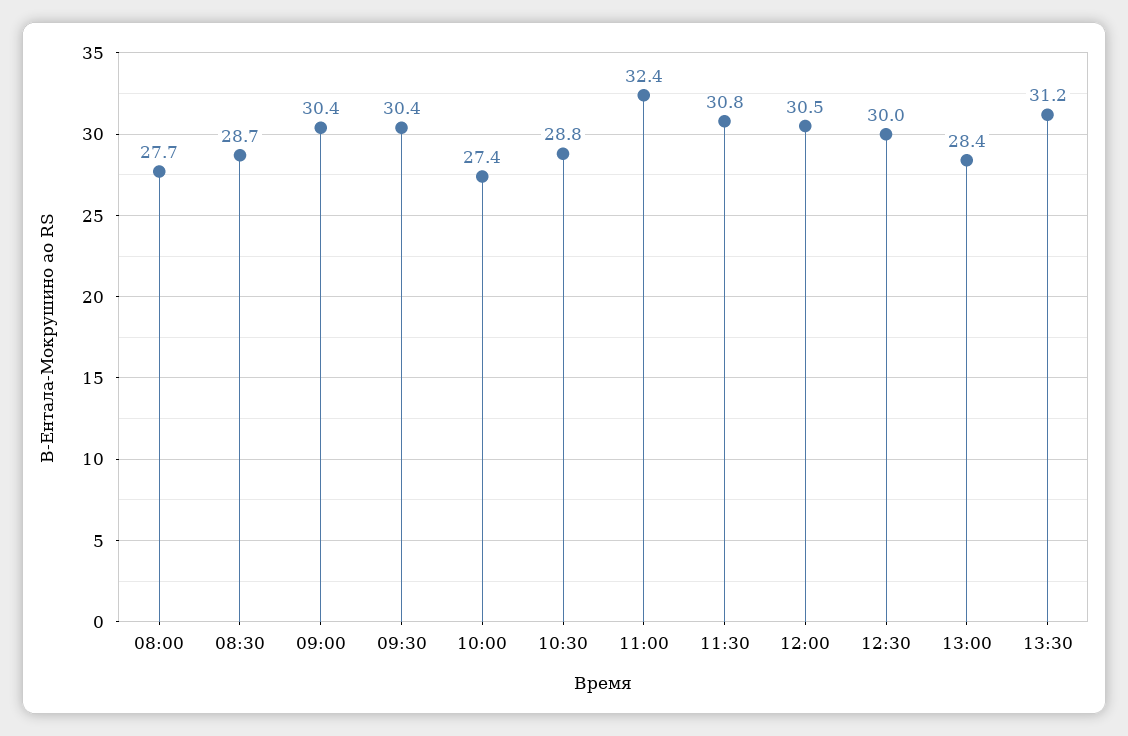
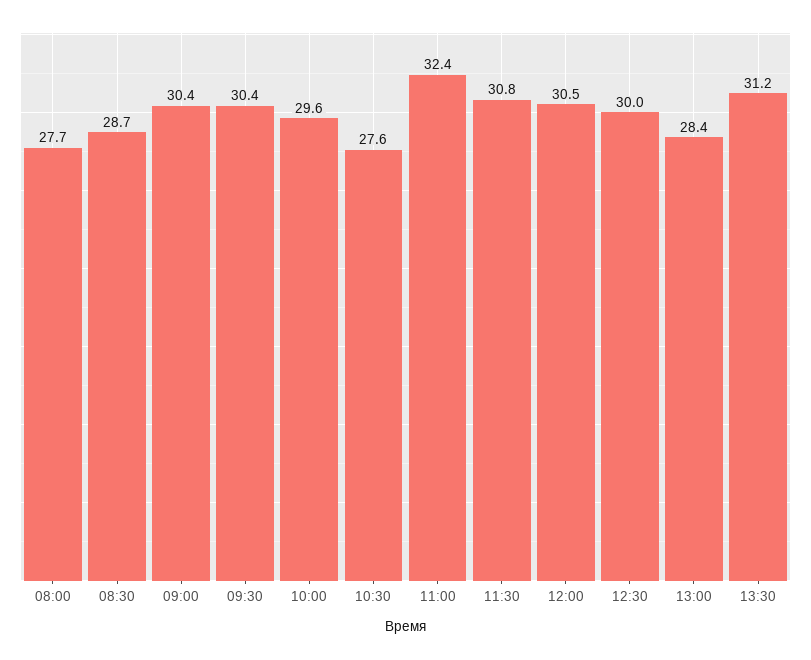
  {
    "08:00": 27.7,
    "08:30": 28.7,
    "09:00": 30.4,
    "09:30": 30.4,
-   "10:00": 27.4,
+   "10:00": 29.6,
-   "10:30": 28.8,
+   "10:30": 27.6,
    "11:00": 32.4,
    "11:30": 30.8,
    "12:00": 30.5,
    "12:30": 30,
    "13:00": 28.4,
    "13:30": 31.2
  }

